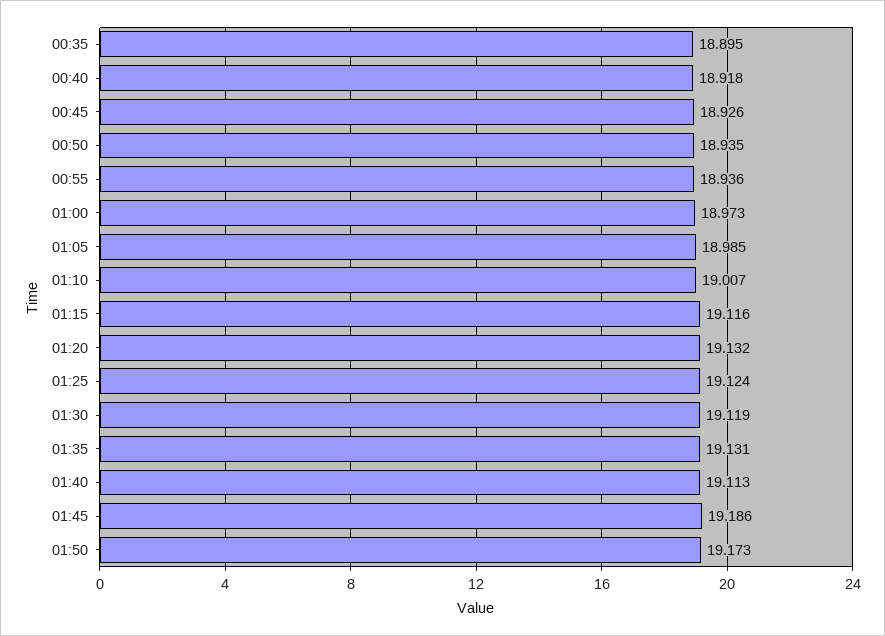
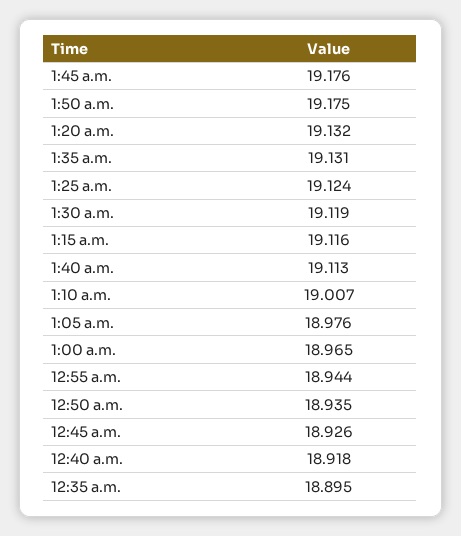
  {
    "00:35": 18.895,
    "00:40": 18.918,
    "00:45": 18.926,
    "00:50": 18.935,
-   "00:55": 18.936,
+   "00:55": 18.944,
-   "01:00": 18.973,
+   "01:00": 18.965,
-   "01:05": 18.985,
+   "01:05": 18.976,
    "01:10": 19.007,
    "01:15": 19.116,
    "01:20": 19.132,
    "01:25": 19.124,
    "01:30": 19.119,
    "01:35": 19.131,
    "01:40": 19.113,
-   "01:45": 19.186,
+   "01:45": 19.176,
-   "01:50": 19.173
+   "01:50": 19.175
  }

